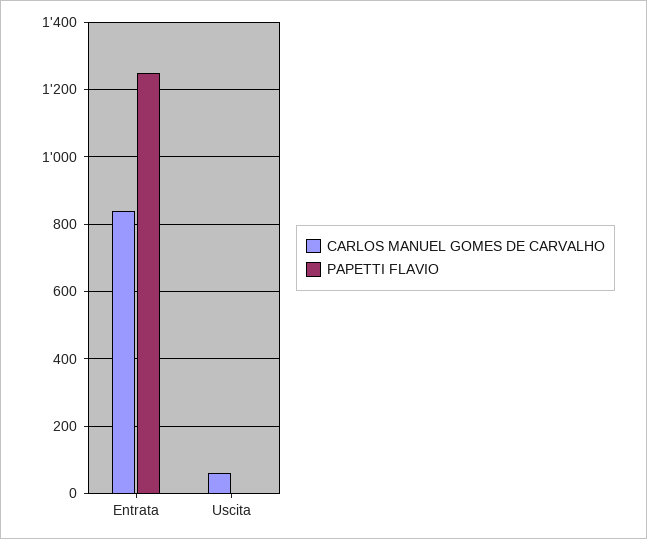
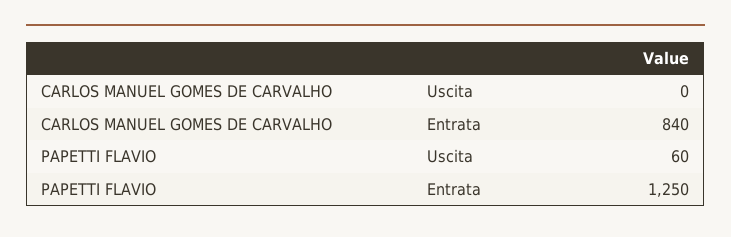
  {
    "CARLOS MANUEL GOMES DE CARVALHO": {
      "Entrata": 840,
-     "Uscita": 60
+     "Uscita": 0
    },
    "PAPETTI FLAVIO": {
      "Entrata": 1250,
-     "Uscita": 0
+     "Uscita": 60
    }
  }

